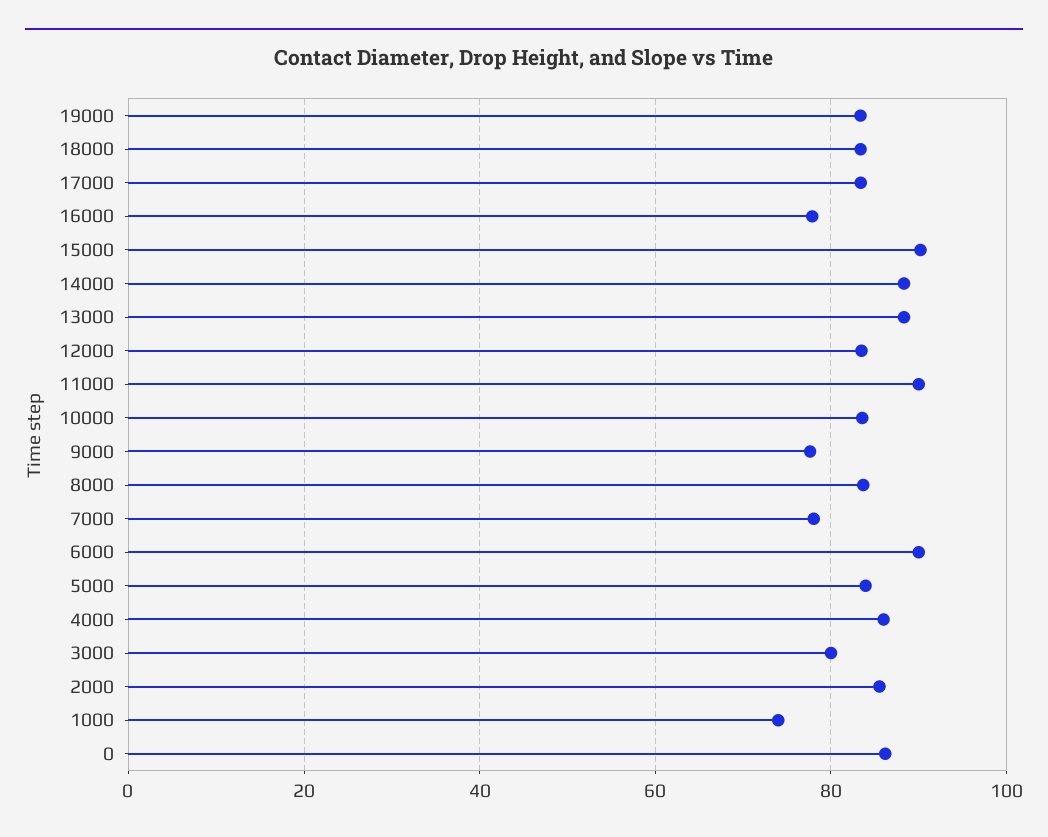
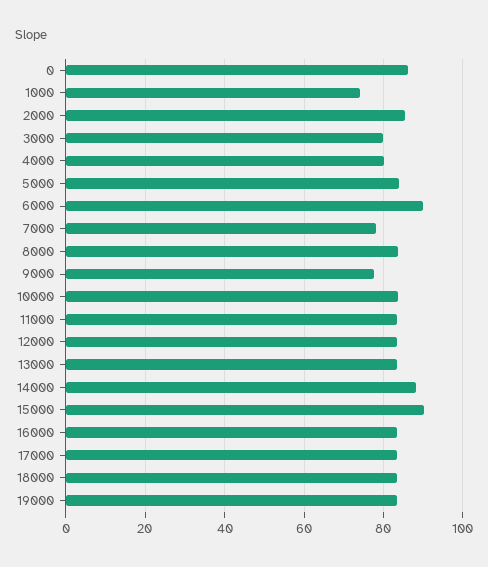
  {
    "19000": 84,
    "18000": 84,
    "17000": 84,
-   "16000": 78,
+   "16000": 84,
    "15000": 90,
    "14000": 88,
-   "13000": 88,
+   "13000": 84,
    "12000": 84,
-   "11000": 90,
+   "11000": 84,
    "10000": 84,
    "9000": 78,
    "8000": 84,
    "7000": 78,
    "6000": 90,
    "5000": 84,
-   "4000": 86,
+   "4000": 80,
    "3000": 80,
    "2000": 86,
    "1000": 74,
    "0": 86
  }

